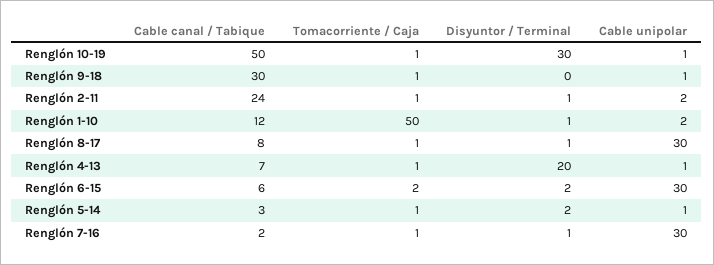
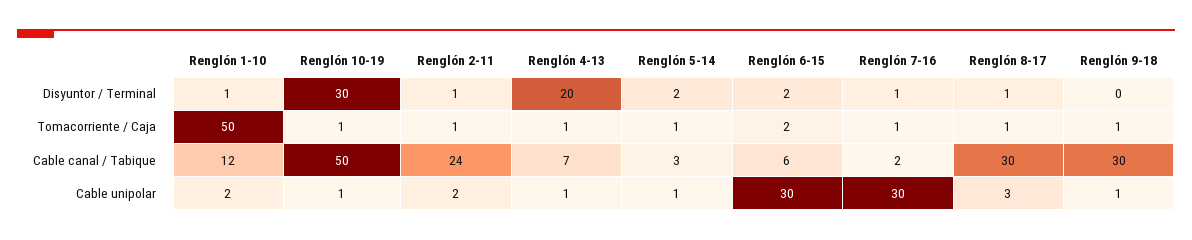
  {
    "Cable canal / Tabique": {
      "Renglón 10-19": 50,
      "Renglón 9-18": 30,
      "Renglón 2-11": 24,
      "Renglón 1-10": 12,
-     "Renglón 8-17": 8,
+     "Renglón 8-17": 30,
      "Renglón 4-13": 7,
      "Renglón 6-15": 6,
      "Renglón 5-14": 3,
      "Renglón 7-16": 2
    },
    "Tomacorriente / Caja": {
      "Renglón 10-19": 1,
      "Renglón 9-18": 1,
      "Renglón 2-11": 1,
      "Renglón 1-10": 50,
      "Renglón 8-17": 1,
      "Renglón 4-13": 1,
      "Renglón 6-15": 2,
      "Renglón 5-14": 1,
      "Renglón 7-16": 1
    },
    "Disyuntor / Terminal": {
      "Renglón 10-19": 30,
      "Renglón 9-18": 0,
      "Renglón 2-11": 1,
      "Renglón 1-10": 1,
      "Renglón 8-17": 1,
      "Renglón 4-13": 20,
      "Renglón 6-15": 2,
      "Renglón 5-14": 2,
      "Renglón 7-16": 1
    },
    "Cable unipolar": {
      "Renglón 10-19": 1,
      "Renglón 9-18": 1,
      "Renglón 2-11": 2,
      "Renglón 1-10": 2,
-     "Renglón 8-17": 30,
+     "Renglón 8-17": 3,
      "Renglón 4-13": 1,
      "Renglón 6-15": 30,
      "Renglón 5-14": 1,
      "Renglón 7-16": 30
    }
  }

